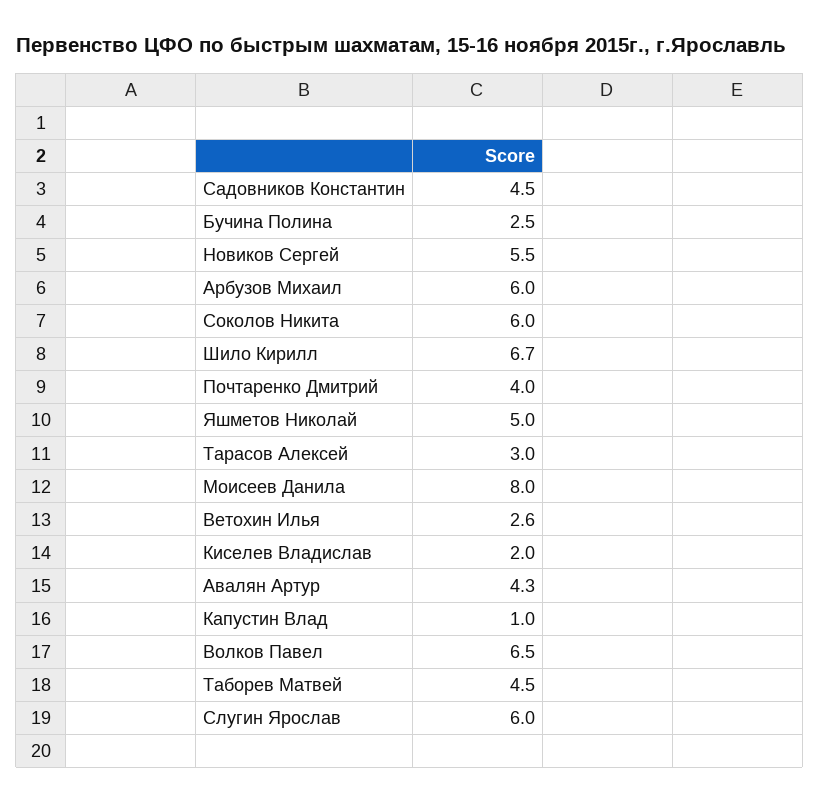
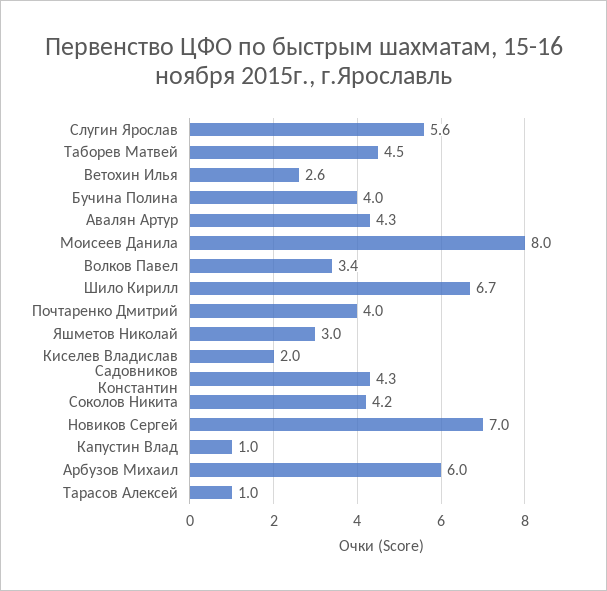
  {
-   "Садовников Константин": 4.5,
+   "Садовников Константин": 4.3,
-   "Бучина Полина": 2.5,
+   "Бучина Полина": 4,
-   "Новиков Сергей": 5.5,
+   "Новиков Сергей": 7,
    "Арбузов Михаил": 6,
-   "Соколов Никита": 6,
+   "Соколов Никита": 4.2,
    "Шило Кирилл": 6.7,
    "Почтаренко Дмитрий": 4,
-   "Яшметов Николай": 5,
+   "Яшметов Николай": 3,
-   "Тарасов Алексей": 3,
+   "Тарасов Алексей": 1,
    "Моисеев Данила": 8,
    "Ветохин Илья": 2.6,
    "Киселев Владислав": 2,
    "Авалян Артур": 4.3,
    "Капустин Влад": 1,
-   "Волков Павел": 6.5,
+   "Волков Павел": 3.4,
    "Таборев Матвей": 4.5,
-   "Слугин Ярослав": 6
+   "Слугин Ярослав": 5.6
  }

